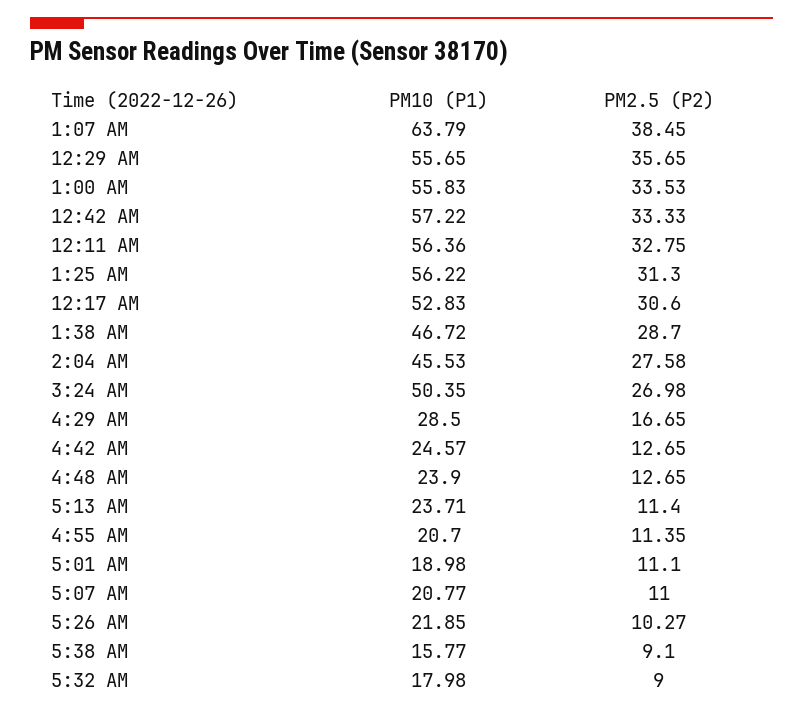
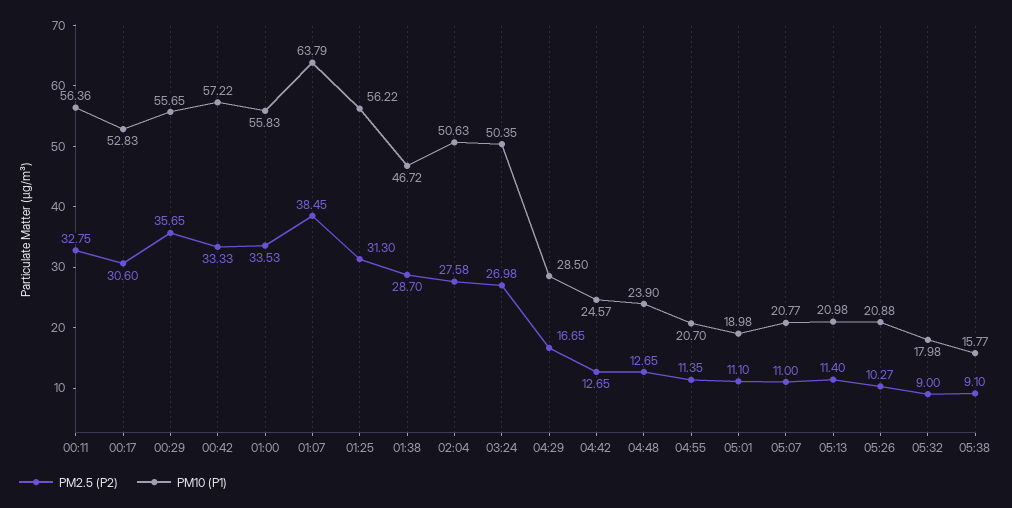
  {
    "PM10 (P1)": {
      "1:07 AM": 63.79,
      "12:29 AM": 55.65,
      "1:00 AM": 55.83,
      "12:42 AM": 57.22,
      "12:11 AM": 56.36,
      "1:25 AM": 56.22,
      "12:17 AM": 52.83,
      "1:38 AM": 46.72,
-     "2:04 AM": 45.53,
+     "2:04 AM": 50.63,
      "3:24 AM": 50.35,
      "4:29 AM": 28.5,
      "4:42 AM": 24.57,
      "4:48 AM": 23.9,
-     "5:13 AM": 23.71,
+     "5:13 AM": 20.98,
      "4:55 AM": 20.7,
      "5:01 AM": 18.98,
      "5:07 AM": 20.77,
-     "5:26 AM": 21.85,
+     "5:26 AM": 20.88,
      "5:38 AM": 15.77,
      "5:32 AM": 17.98
    },
    "PM2.5 (P2)": {
      "1:07 AM": 38.45,
      "12:29 AM": 35.65,
      "1:00 AM": 33.53,
      "12:42 AM": 33.33,
      "12:11 AM": 32.75,
      "1:25 AM": 31.3,
      "12:17 AM": 30.6,
      "1:38 AM": 28.7,
      "2:04 AM": 27.58,
      "3:24 AM": 26.98,
      "4:29 AM": 16.65,
      "4:42 AM": 12.65,
      "4:48 AM": 12.65,
      "5:13 AM": 11.4,
      "4:55 AM": 11.35,
      "5:01 AM": 11.1,
      "5:07 AM": 11,
      "5:26 AM": 10.27,
      "5:38 AM": 9.1,
      "5:32 AM": 9
    }
  }

